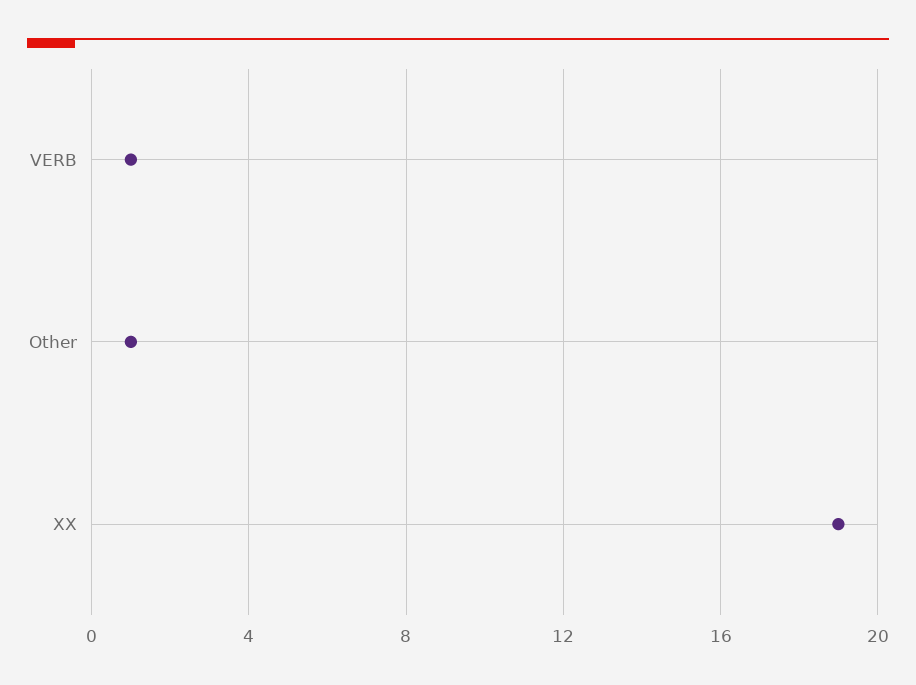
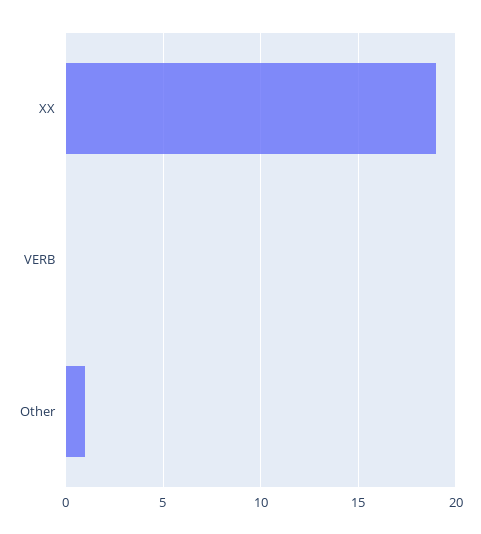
  {
-   "VERB": 1,
+   "VERB": 0,
    "Other": 1,
    "XX": 19
  }

